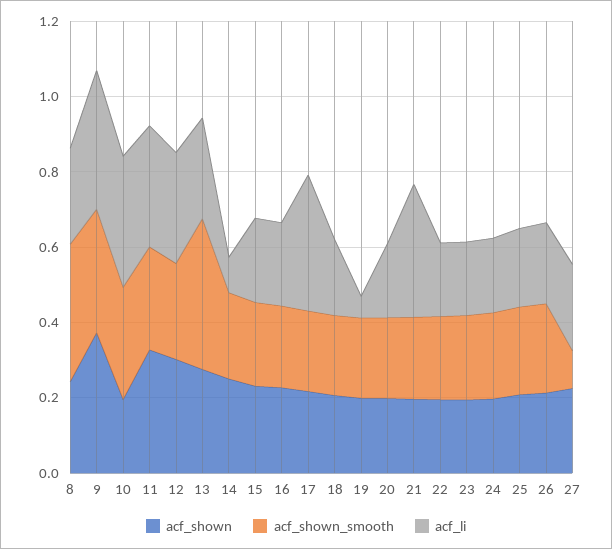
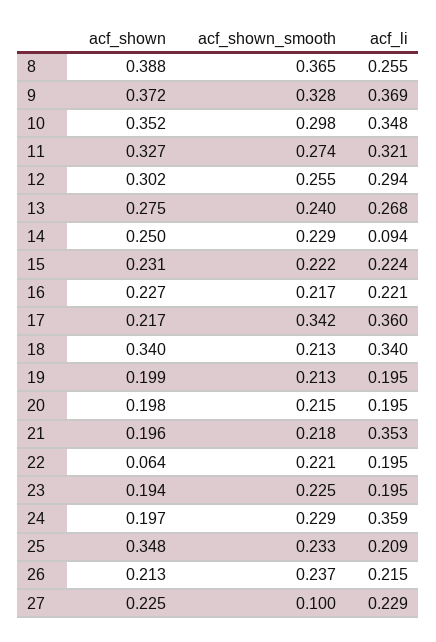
  {
    "acf_shown": {
-     "8": 0.25,
+     "8": 0.388,
      "9": 0.372,
-     "10": 0.2,
+     "10": 0.352,
      "11": 0.327,
      "12": 0.302,
      "13": 0.275,
      "14": 0.25,
      "15": 0.231,
      "16": 0.227,
      "17": 0.217,
-     "18": 0.2,
+     "18": 0.34,
      "19": 0.199,
      "20": 0.198,
      "21": 0.196,
-     "22": 0.2,
+     "22": 0.064,
      "23": 0.194,
      "24": 0.197,
-     "25": 0.2,
+     "25": 0.348,
      "26": 0.213,
      "27": 0.225
    },
    "acf_shown_smooth": {
      "8": 0.365,
      "9": 0.328,
      "10": 0.298,
      "11": 0.274,
      "12": 0.255,
-     "13": 0.4,
+     "13": 0.24,
      "14": 0.229,
      "15": 0.222,
      "16": 0.217,
-     "17": 0.2,
+     "17": 0.342,
      "18": 0.213,
      "19": 0.213,
      "20": 0.215,
      "21": 0.218,
      "22": 0.221,
      "23": 0.225,
      "24": 0.229,
      "25": 0.233,
      "26": 0.237,
      "27": 0.1
    },
    "acf_li": {
      "8": 0.255,
      "9": 0.369,
      "10": 0.348,
      "11": 0.321,
      "12": 0.294,
      "13": 0.268,
      "14": 0.094,
      "15": 0.224,
      "16": 0.221,
      "17": 0.36,
-     "18": 0.2,
+     "18": 0.34,
-     "19": 0.05,
+     "19": 0.195,
      "20": 0.195,
      "21": 0.353,
      "22": 0.195,
      "23": 0.195,
-     "24": 0.2,
+     "24": 0.359,
      "25": 0.209,
      "26": 0.215,
      "27": 0.229
    }
  }

